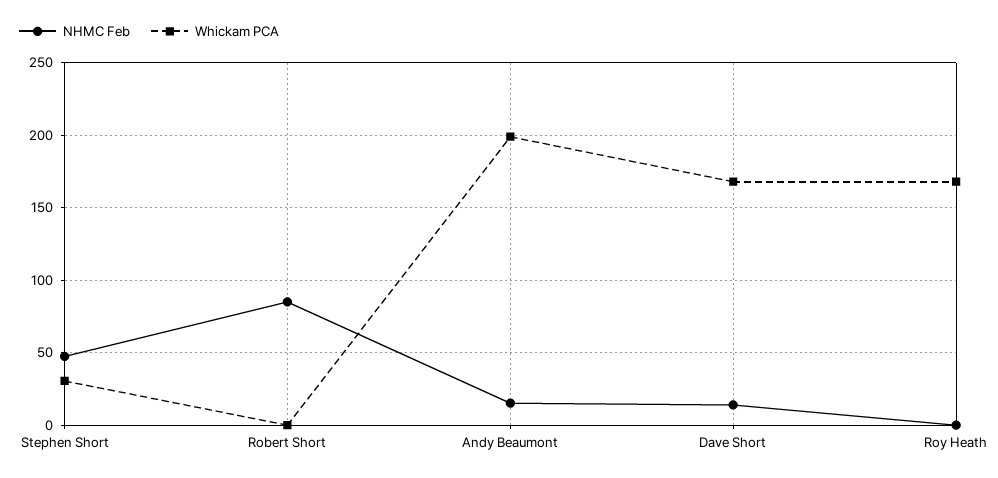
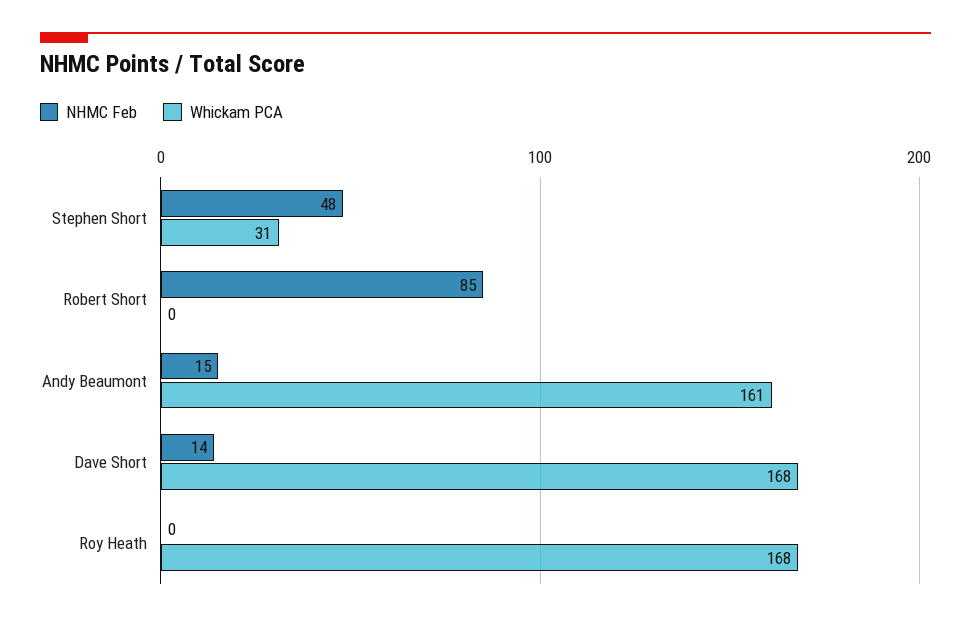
  {
    "NHMC Feb": {
      "Stephen Short": 48,
      "Robert Short": 85,
      "Andy Beaumont": 15,
      "Dave Short": 14,
      "Roy Heath": 0
    },
    "Whickam PCA": {
      "Stephen Short": 31,
      "Robert Short": 0,
-     "Andy Beaumont": 200,
+     "Andy Beaumont": 161,
      "Dave Short": 168,
      "Roy Heath": 168
    }
  }

